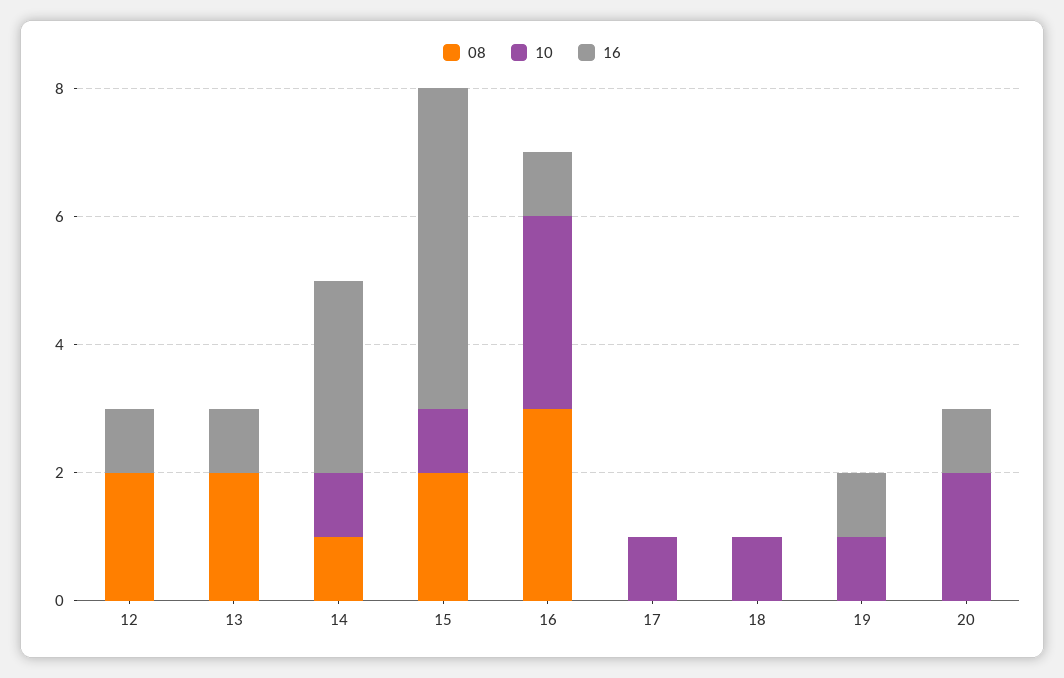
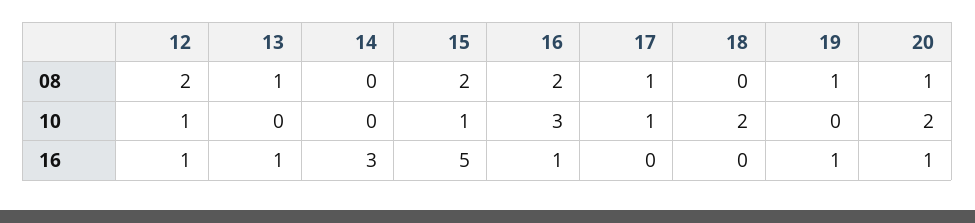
  {
    "08": {
      "12": 2,
-     "13": 2,
+     "13": 1,
-     "14": 1,
+     "14": 0,
      "15": 2,
-     "16": 3,
+     "16": 2,
-     "17": 0,
+     "17": 1,
      "18": 0,
-     "19": 0,
+     "19": 1,
-     "20": 0
+     "20": 1
    },
    "10": {
-     "12": 0,
+     "12": 1,
      "13": 0,
-     "14": 1,
+     "14": 0,
      "15": 1,
      "16": 3,
      "17": 1,
-     "18": 1,
+     "18": 2,
-     "19": 1,
+     "19": 0,
      "20": 2
    },
    "16": {
      "12": 1,
      "13": 1,
      "14": 3,
      "15": 5,
      "16": 1,
      "17": 0,
      "18": 0,
      "19": 1,
      "20": 1
    }
  }

